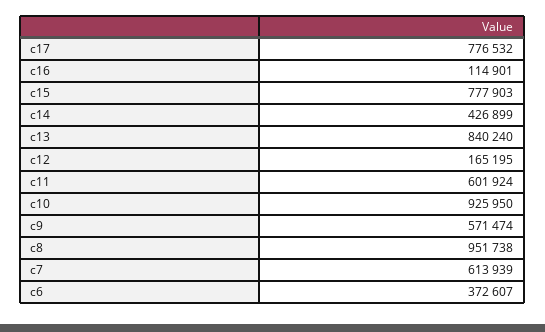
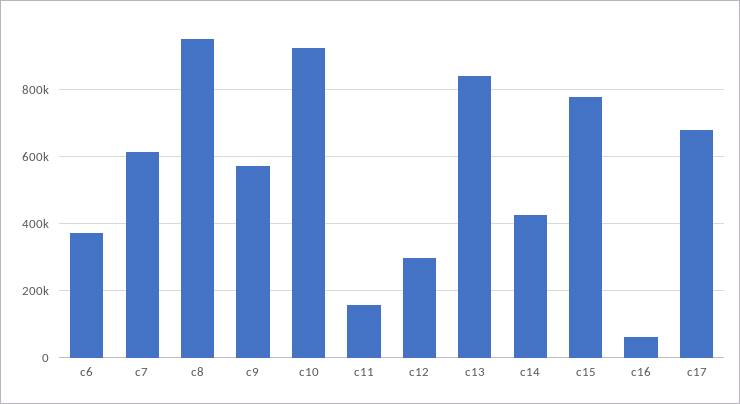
  {
-   "c17": 776532,
+   "c17": 680000,
-   "c16": 114901,
+   "c16": 60000,
    "c15": 777903,
    "c14": 426899,
    "c13": 840240,
-   "c12": 165195,
+   "c12": 300000,
-   "c11": 601924,
+   "c11": 160000,
    "c10": 925950,
    "c9": 571474,
    "c8": 951738,
    "c7": 613939,
    "c6": 372607
  }

